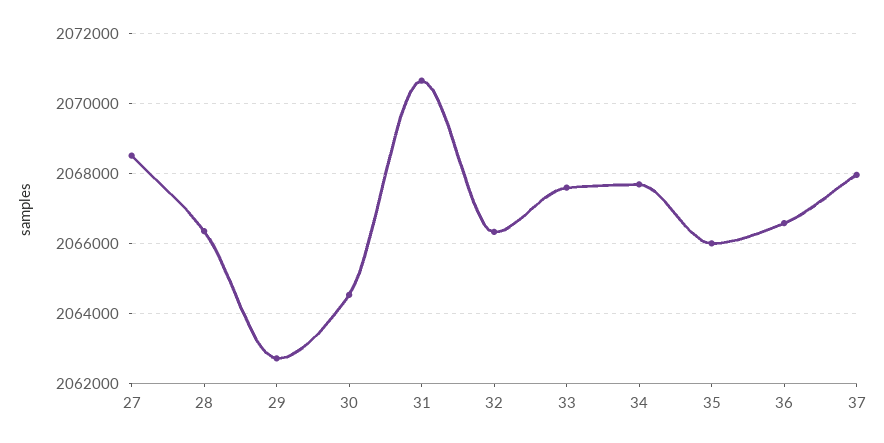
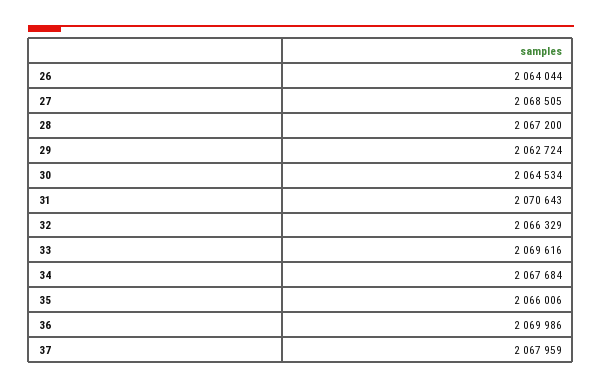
  {
    "27": 2068505,
-   "28": 2066400,
+   "28": 2067200,
    "29": 2062724,
    "30": 2064534,
    "31": 2070643,
    "32": 2066329,
-   "33": 2067600,
+   "33": 2069616,
    "34": 2067684,
    "35": 2066006,
-   "36": 2066600,
+   "36": 2069986,
-   "37": 2067959
+   "37": 2067959,
+   "26": 2064044
  }

